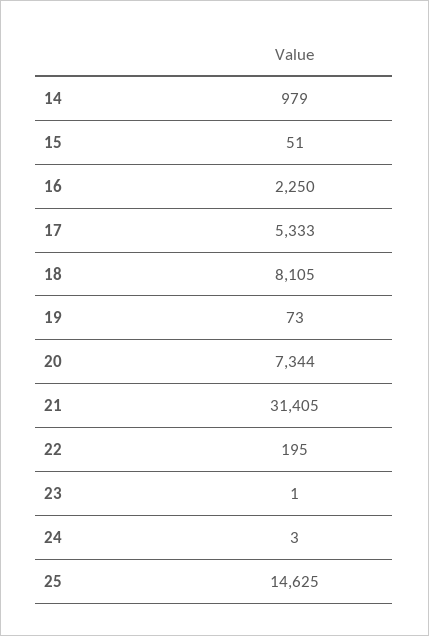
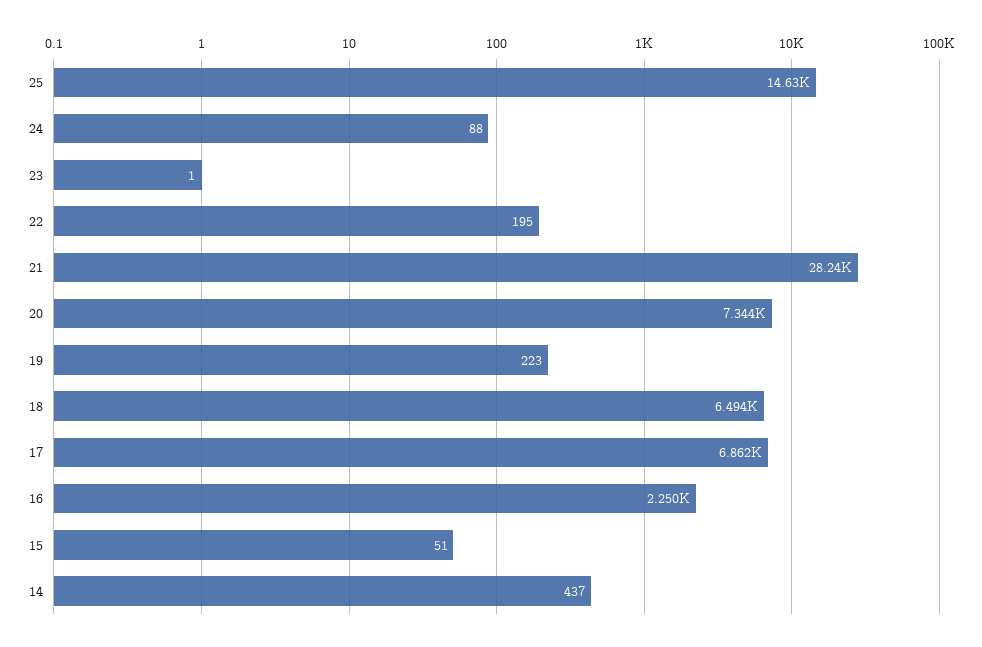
  {
-   "14": 979,
+   "14": 437,
    "15": 51,
    "16": 2250,
-   "17": 5333,
+   "17": 6862,
-   "18": 8105,
+   "18": 6494,
-   "19": 73,
+   "19": 223,
    "20": 7344,
-   "21": 31405,
+   "21": 28240,
    "22": 195,
    "23": 1,
-   "24": 3,
+   "24": 88,
    "25": 14625
  }

